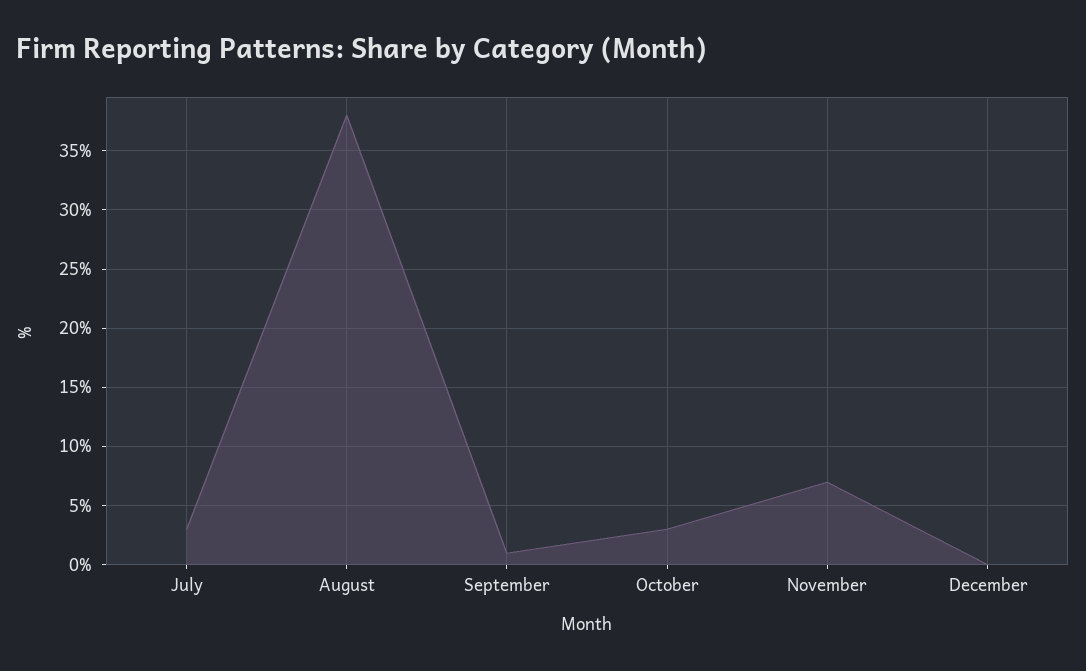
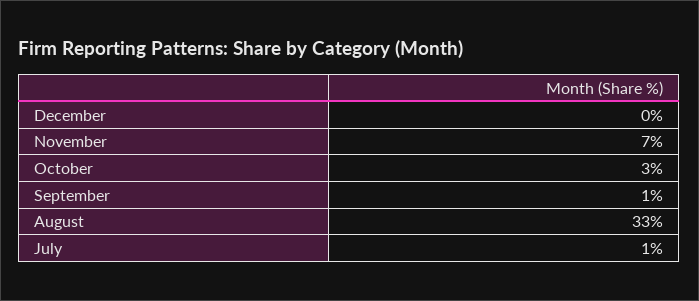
  {
-   "July": 3,
+   "July": 1,
-   "August": 38,
+   "August": 33,
    "September": 1,
    "October": 3,
    "November": 7,
    "December": 0
  }

